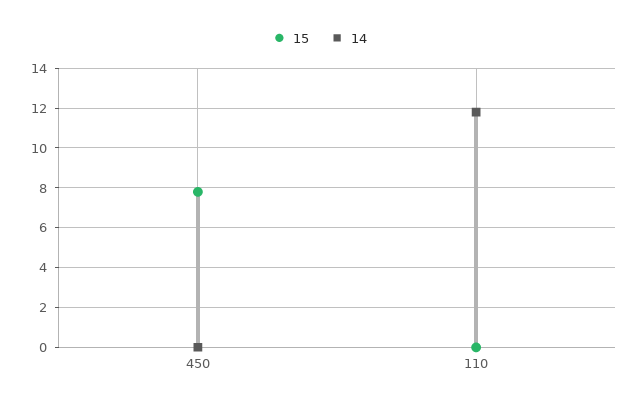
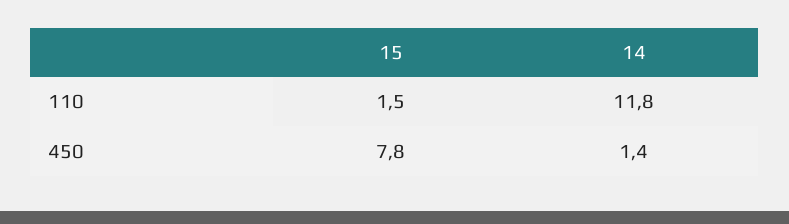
  {
    "15": {
      "450": 7.8,
-     "110": 0
+     "110": 1.5
    },
    "14": {
-     "450": 0,
+     "450": 1.4,
      "110": 11.8
    }
  }

